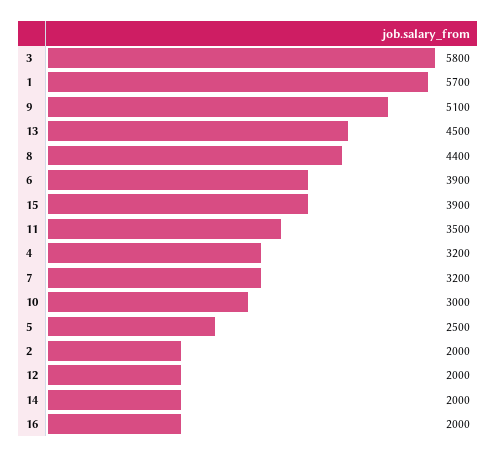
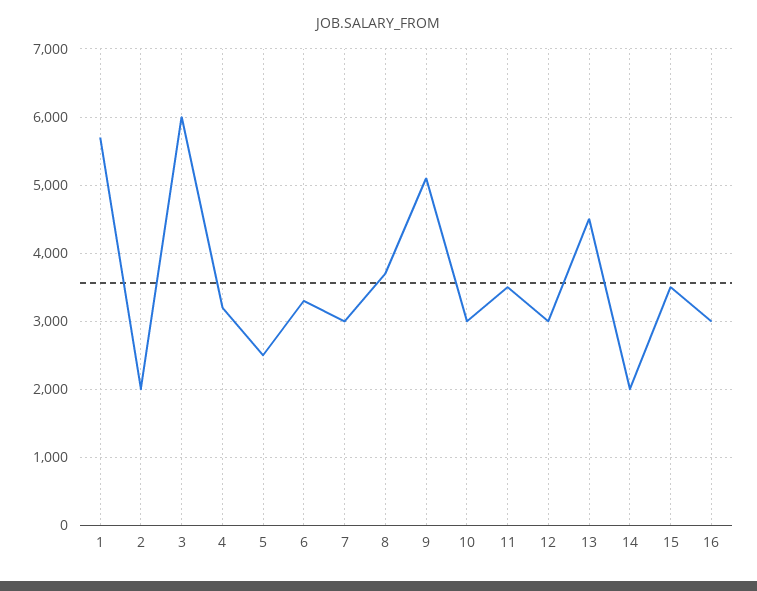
  {
-   "3": 5800,
+   "3": 6000,
    "1": 5700,
    "9": 5100,
    "13": 4500,
-   "8": 4400,
+   "8": 3700,
-   "6": 3900,
+   "6": 3300,
-   "15": 3900,
+   "15": 3500,
    "11": 3500,
    "4": 3200,
-   "7": 3200,
+   "7": 3000,
    "10": 3000,
    "5": 2500,
    "2": 2000,
-   "12": 2000,
+   "12": 3000,
    "14": 2000,
-   "16": 2000
+   "16": 3000
  }

